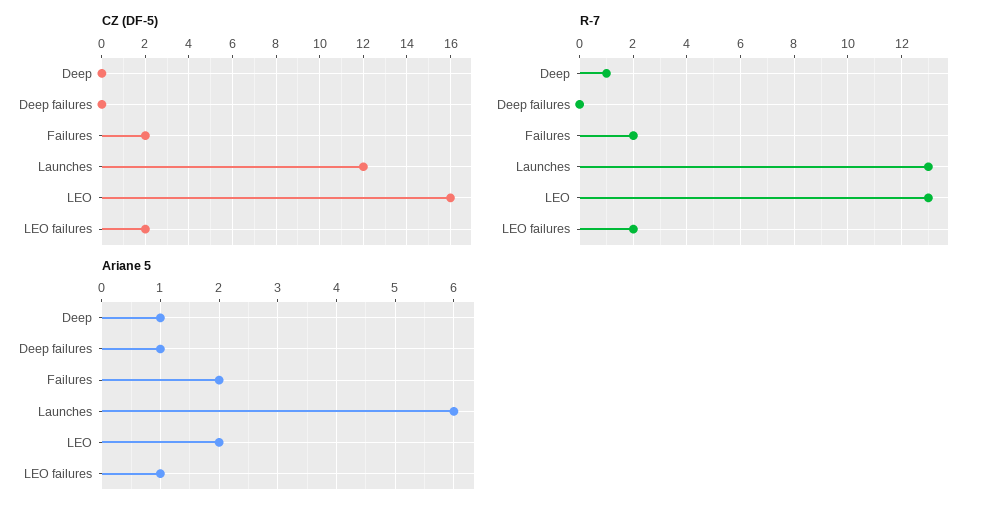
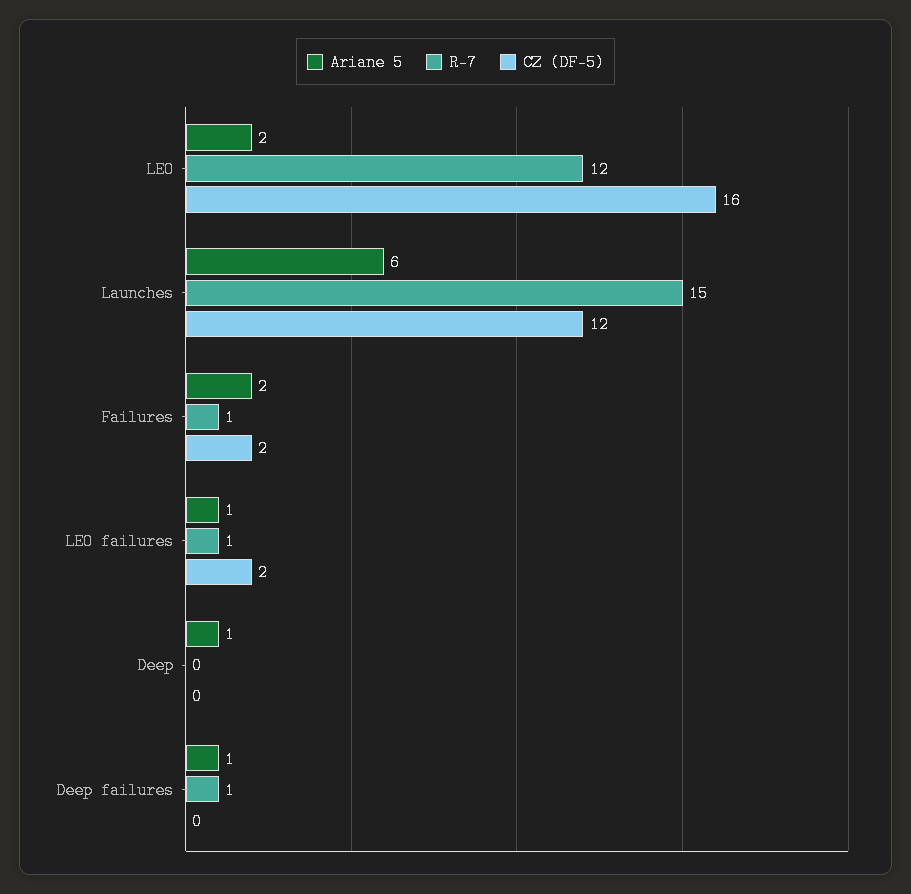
  {
    "CZ (DF-5)": {
      "Deep": 0,
      "Deep failures": 0,
      "Failures": 2,
      "Launches": 12,
      "LEO": 16,
      "LEO failures": 2
    },
    "R-7": {
-     "Deep": 1,
+     "Deep": 0,
-     "Deep failures": 0,
+     "Deep failures": 1,
-     "Failures": 2,
+     "Failures": 1,
-     "Launches": 13,
+     "Launches": 15,
-     "LEO": 13,
+     "LEO": 12,
-     "LEO failures": 2
+     "LEO failures": 1
    },
    "Ariane 5": {
      "Deep": 1,
      "Deep failures": 1,
      "Failures": 2,
      "Launches": 6,
      "LEO": 2,
      "LEO failures": 1
    }
  }

